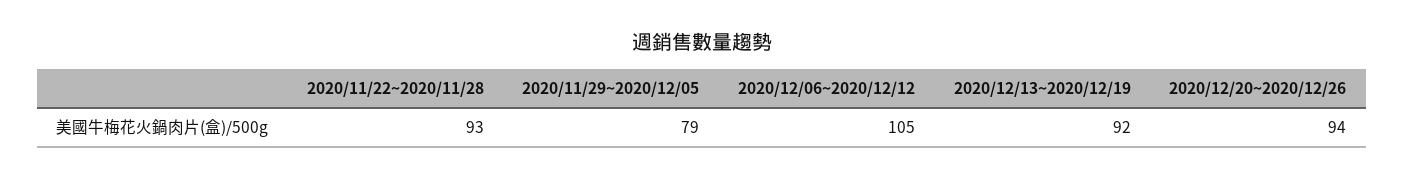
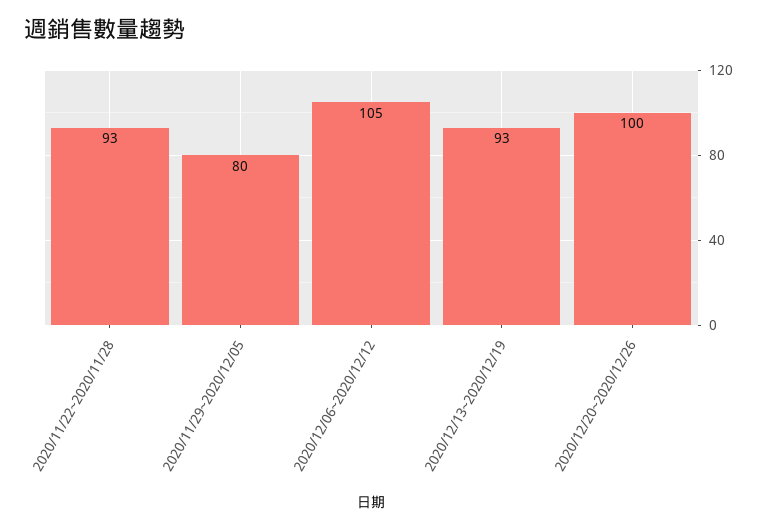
  {
    "2020/11/22~2020/11/28": 93,
-   "2020/11/29~2020/12/05": 79,
+   "2020/11/29~2020/12/05": 80,
    "2020/12/06~2020/12/12": 105,
-   "2020/12/13~2020/12/19": 92,
+   "2020/12/13~2020/12/19": 93,
-   "2020/12/20~2020/12/26": 94
+   "2020/12/20~2020/12/26": 100
  }

